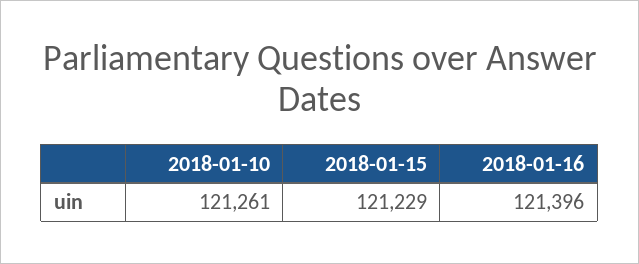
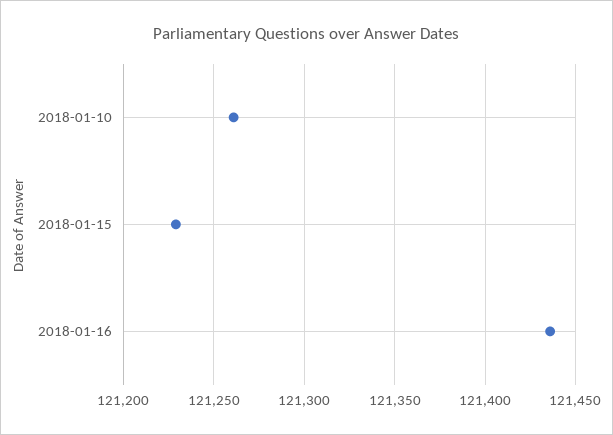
  {
    "2018-01-10": 121261,
    "2018-01-15": 121229,
-   "2018-01-16": 121396
+   "2018-01-16": 121435
  }

